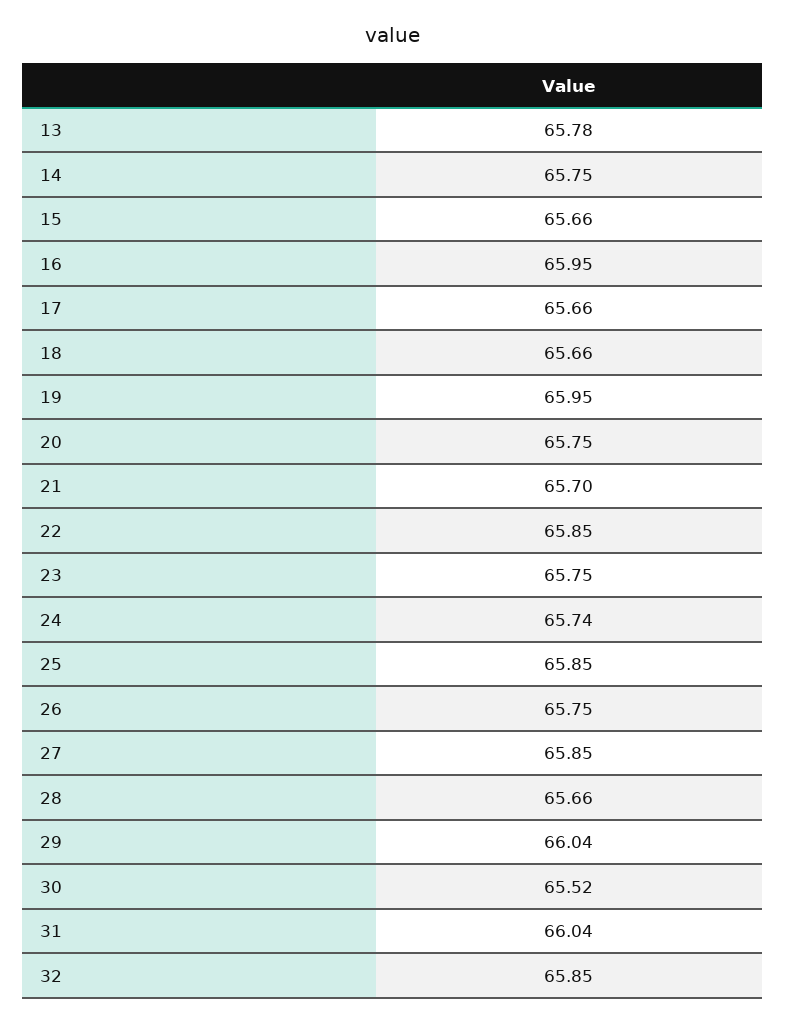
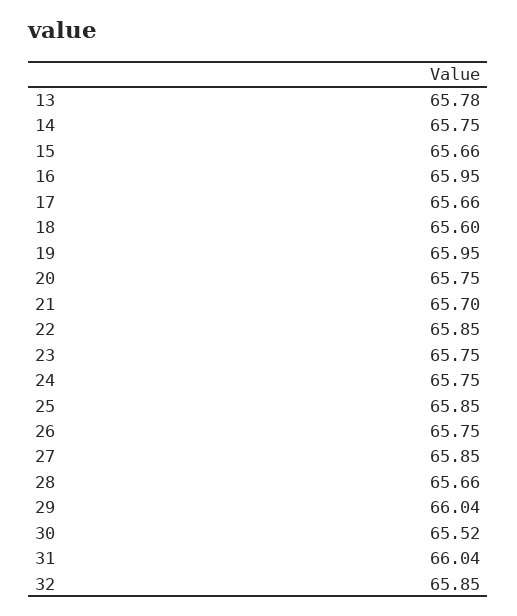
  {
    "13": 65.78,
    "14": 65.75,
    "15": 65.66,
    "16": 65.95,
    "17": 65.66,
-   "18": 65.66,
+   "18": 65.6,
    "19": 65.95,
    "20": 65.75,
    "21": 65.7,
    "22": 65.85,
    "23": 65.75,
-   "24": 65.74,
+   "24": 65.75,
    "25": 65.85,
    "26": 65.75,
    "27": 65.85,
    "28": 65.66,
    "29": 66.04,
    "30": 65.52,
    "31": 66.04,
    "32": 65.85
  }

